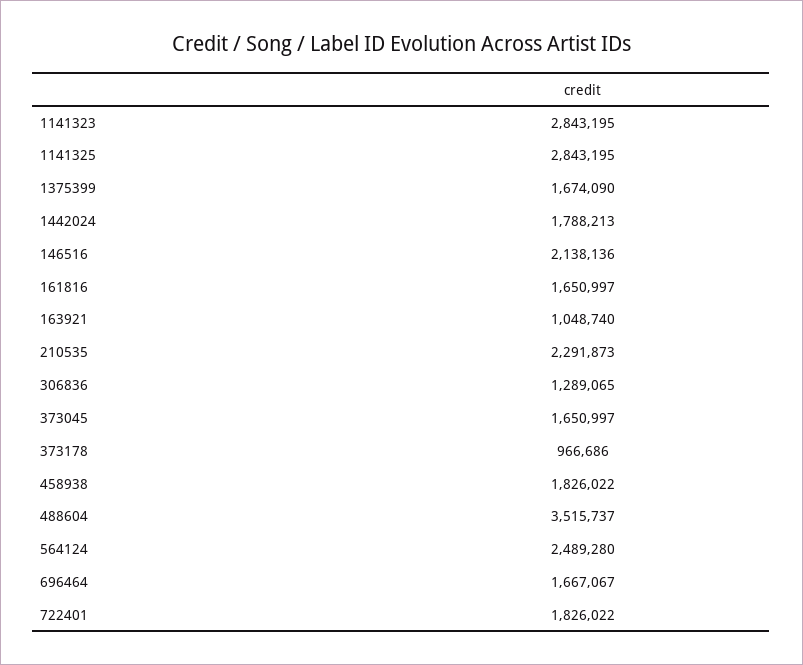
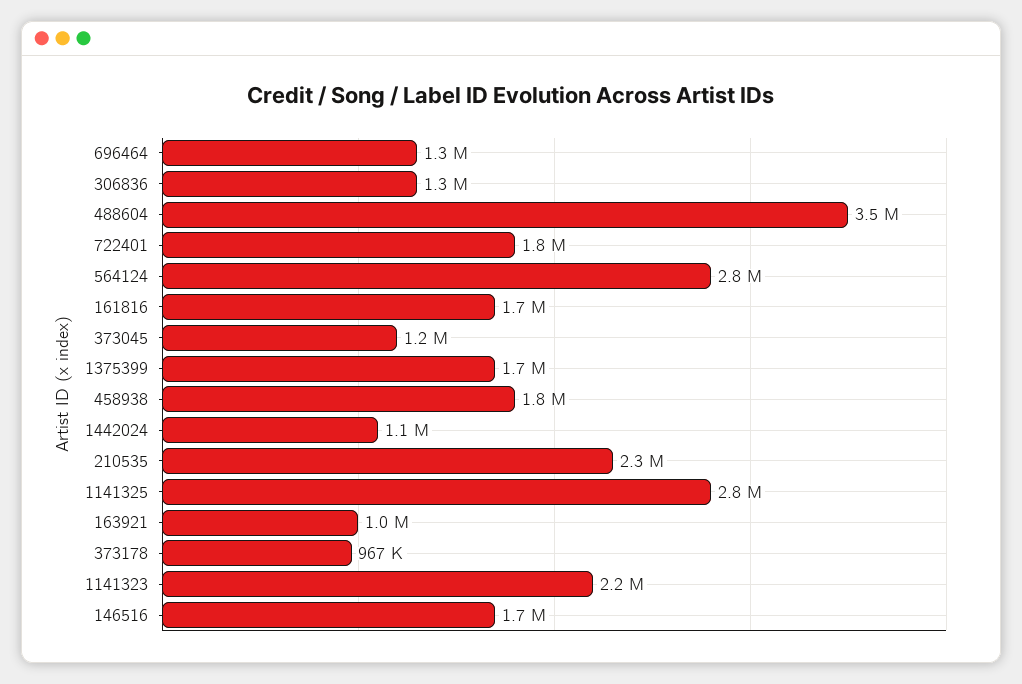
  {
-   "1141323": 2843195,
+   "1141323": 2200000,
    "1141325": 2843195,
    "1375399": 1674090,
-   "1442024": 1788213,
+   "1442024": 1100000,
-   "146516": 2138136,
+   "146516": 1700000,
    "161816": 1650997,
    "163921": 1048740,
    "210535": 2291873,
    "306836": 1289065,
-   "373045": 1650997,
+   "373045": 1200000,
    "373178": 966686,
    "458938": 1826022,
    "488604": 3515737,
-   "564124": 2489280,
+   "564124": 2800000,
-   "696464": 1667067,
+   "696464": 1300000,
    "722401": 1826022
  }

